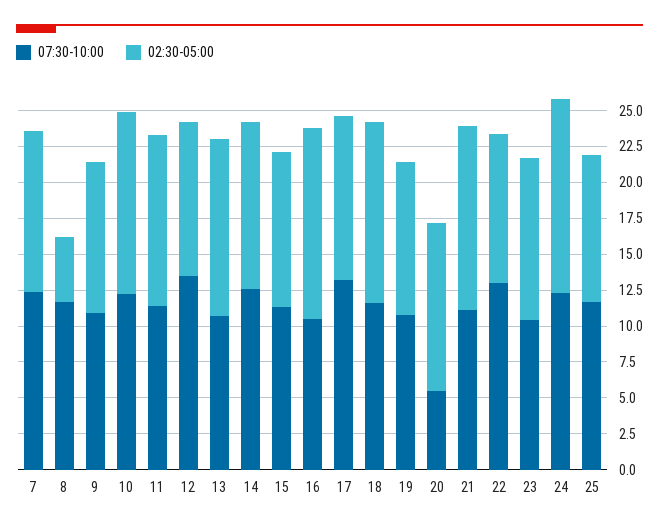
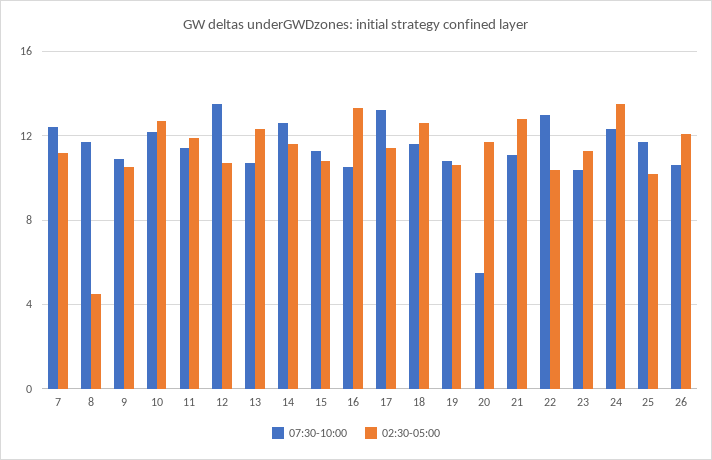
  {
    "07:30-10:00": {
      "7": 12.5,
      "8": 11.5,
      "9": 11,
      "10": 12,
      "11": 11.5,
      "12": 13.5,
      "13": 10.5,
      "14": 12.5,
      "15": 11.5,
      "16": 10.5,
      "17": 13,
      "18": 11.5,
      "19": 11,
      "20": 5.5,
      "21": 11,
      "22": 13,
      "23": 10.5,
      "24": 12.5,
-     "25": 11.5
+     "25": 11.5,
+     "26": 10.5
    },
    "02:30-05:00": {
      "7": 11,
      "8": 4.5,
      "9": 10.5,
      "10": 12.5,
      "11": 12,
      "12": 10.5,
      "13": 12.5,
      "14": 11.5,
      "15": 11,
      "16": 13.5,
      "17": 11.5,
      "18": 12.5,
      "19": 10.5,
      "20": 11.5,
      "21": 13,
      "22": 10.5,
      "23": 11.5,
      "24": 13.5,
-     "25": 10
+     "25": 10,
+     "26": 12
    }
  }

